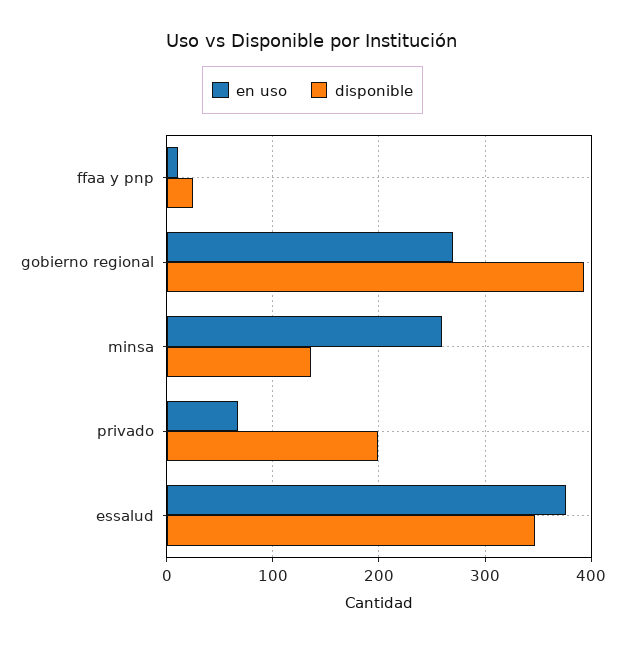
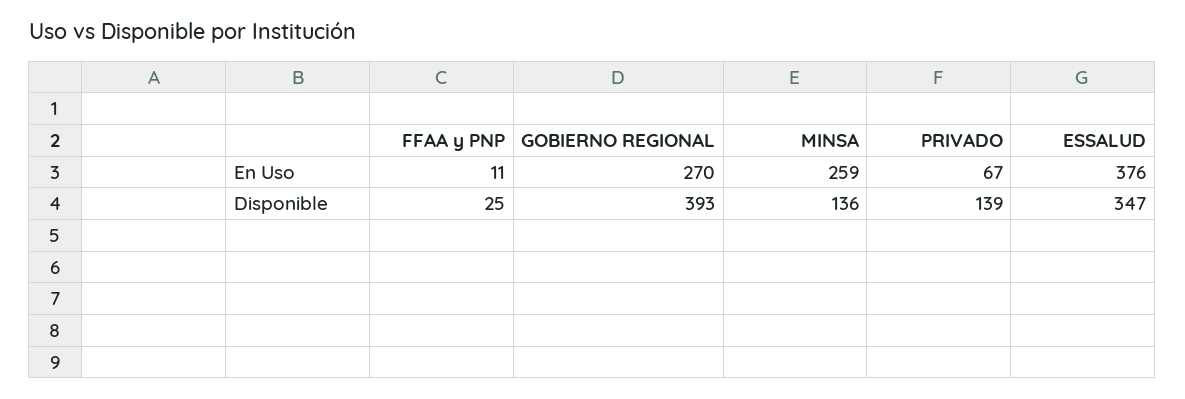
  {
    "en uso": {
      "ffaa y pnp": 11,
      "gobierno regional": 270,
      "minsa": 259,
      "privado": 67,
      "essalud": 376
    },
    "disponible": {
      "ffaa y pnp": 25,
      "gobierno regional": 393,
      "minsa": 136,
-     "privado": 200,
+     "privado": 139,
      "essalud": 347
    }
  }

